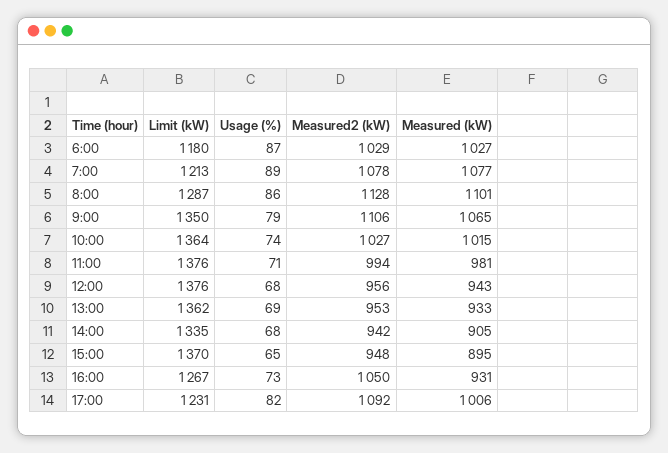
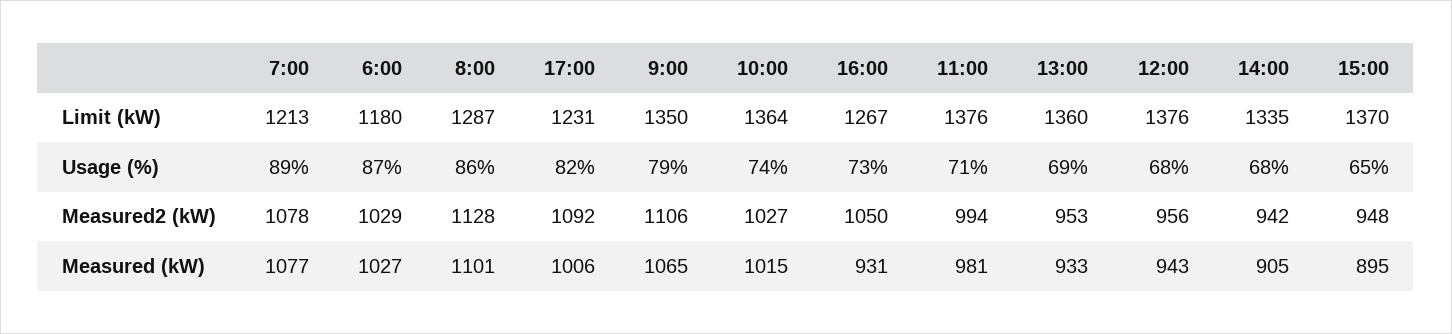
  {
    "Limit (kW)": {
      "6:00": 1180,
      "7:00": 1213,
      "8:00": 1287,
      "9:00": 1350,
      "10:00": 1364,
      "11:00": 1376,
      "12:00": 1376,
-     "13:00": 1362,
+     "13:00": 1360,
      "14:00": 1335,
      "15:00": 1370,
      "16:00": 1267,
      "17:00": 1231
    },
    "Usage (%)": {
      "6:00": 87,
      "7:00": 89,
      "8:00": 86,
      "9:00": 79,
      "10:00": 74,
      "11:00": 71,
      "12:00": 68,
      "13:00": 69,
      "14:00": 68,
      "15:00": 65,
      "16:00": 73,
      "17:00": 82
    },
    "Measured2 (kW)": {
      "6:00": 1029,
      "7:00": 1078,
      "8:00": 1128,
      "9:00": 1106,
      "10:00": 1027,
      "11:00": 994,
      "12:00": 956,
      "13:00": 953,
      "14:00": 942,
      "15:00": 948,
      "16:00": 1050,
      "17:00": 1092
    },
    "Measured (kW)": {
      "6:00": 1027,
      "7:00": 1077,
      "8:00": 1101,
      "9:00": 1065,
      "10:00": 1015,
      "11:00": 981,
      "12:00": 943,
      "13:00": 933,
      "14:00": 905,
      "15:00": 895,
      "16:00": 931,
      "17:00": 1006
    }
  }

